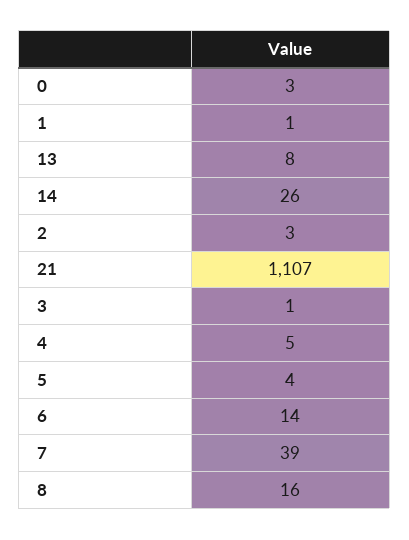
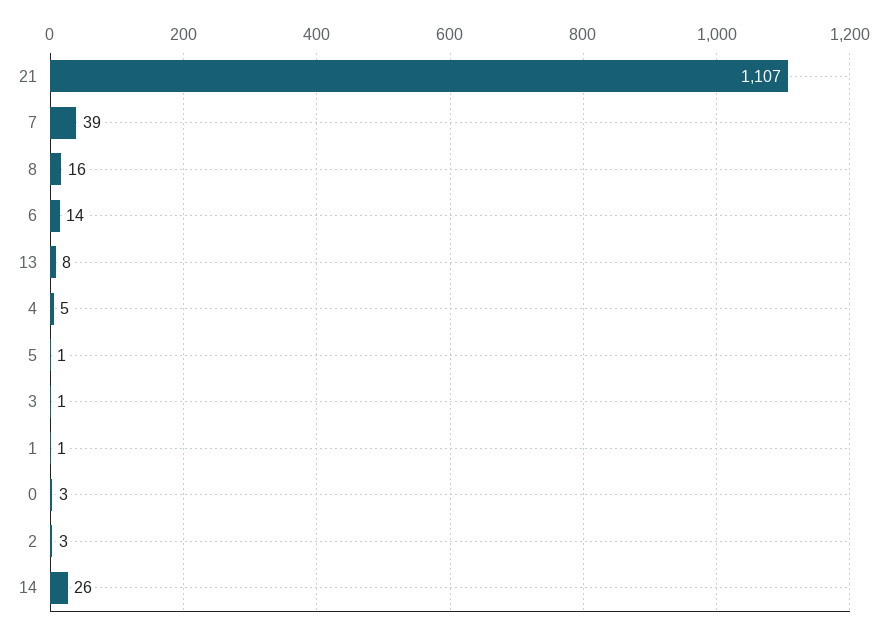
  {
    "0": 3,
    "1": 1,
    "13": 8,
    "14": 26,
    "2": 3,
    "21": 1107,
    "3": 1,
    "4": 5,
-   "5": 4,
+   "5": 1,
    "6": 14,
    "7": 39,
    "8": 16
  }

